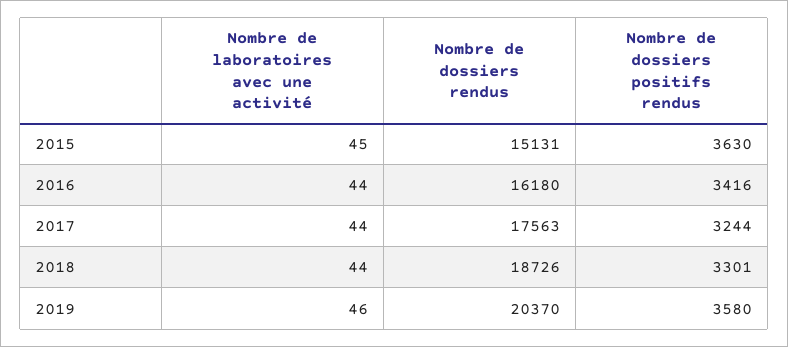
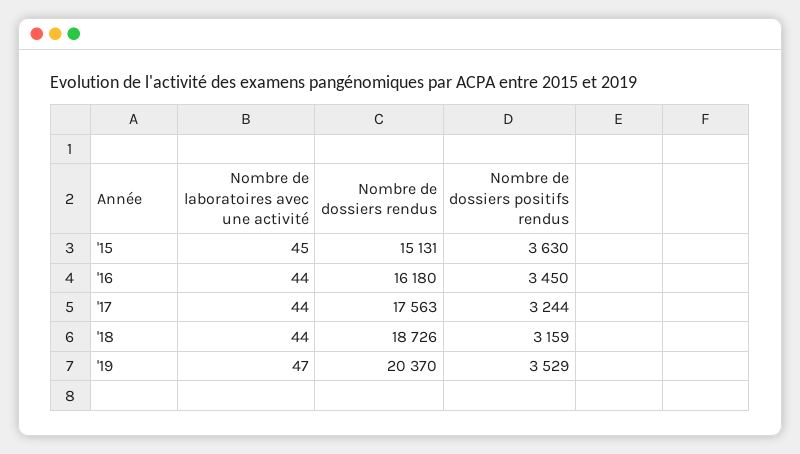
  {
    "Nombre de laboratoires avec une activité": {
      "2015": 45,
      "2016": 44,
      "2017": 44,
      "2018": 44,
-     "2019": 46
+     "2019": 47
    },
    "Nombre de dossiers rendus": {
      "2015": 15131,
      "2016": 16180,
      "2017": 17563,
      "2018": 18726,
      "2019": 20370
    },
    "Nombre de dossiers positifs rendus": {
      "2015": 3630,
-     "2016": 3416,
+     "2016": 3450,
      "2017": 3244,
-     "2018": 3301,
+     "2018": 3159,
-     "2019": 3580
+     "2019": 3529
    }
  }

